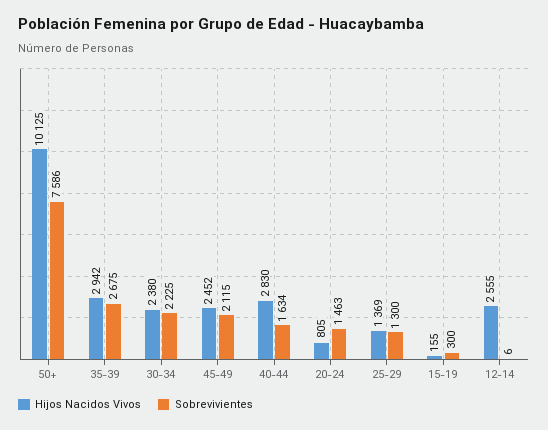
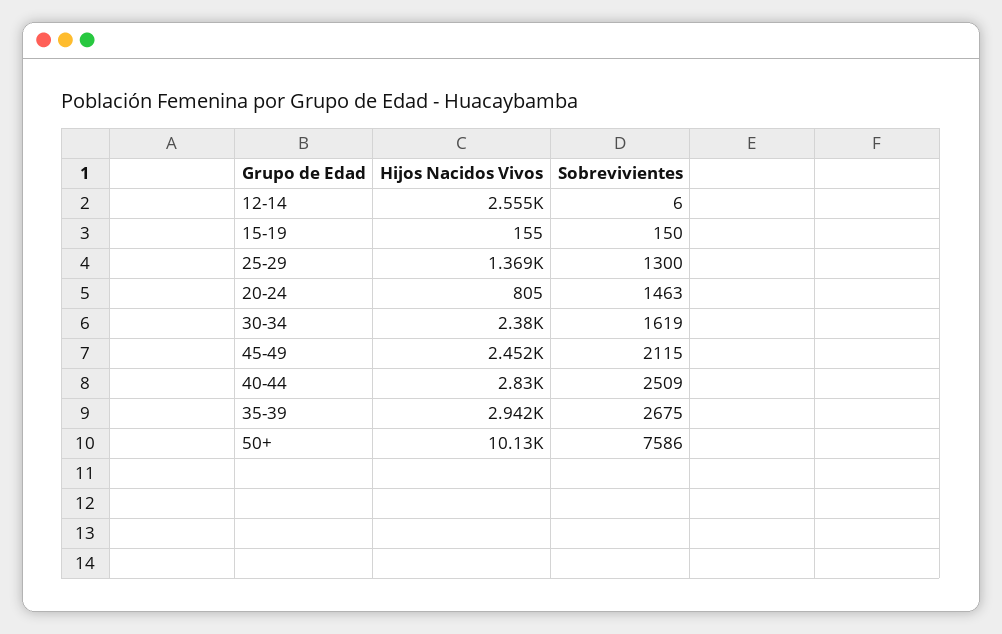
  {
    "Hijos Nacidos Vivos": {
      "50+": 10125,
      "35-39": 2942,
      "30-34": 2380,
      "45-49": 2452,
      "40-44": 2830,
      "20-24": 805,
      "25-29": 1369,
      "15-19": 155,
      "12-14": 2555
    },
    "Sobrevivientes": {
      "50+": 7586,
      "35-39": 2675,
-     "30-34": 2225,
+     "30-34": 1619,
      "45-49": 2115,
-     "40-44": 1634,
+     "40-44": 2509,
      "20-24": 1463,
      "25-29": 1300,
-     "15-19": 300,
+     "15-19": 150,
      "12-14": 6
    }
  }

